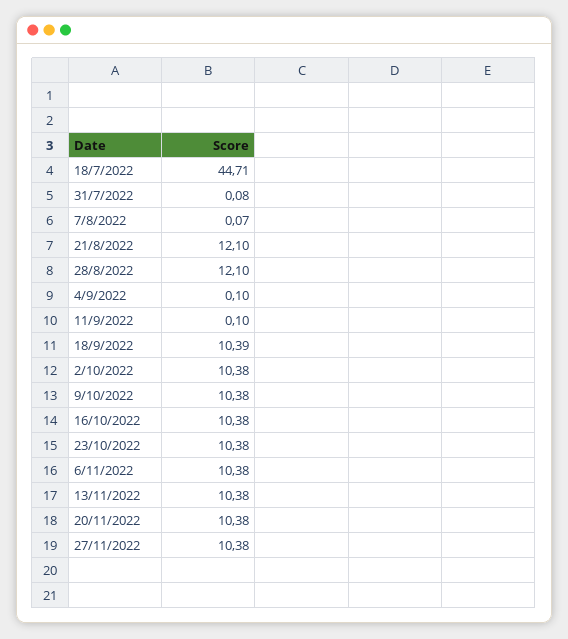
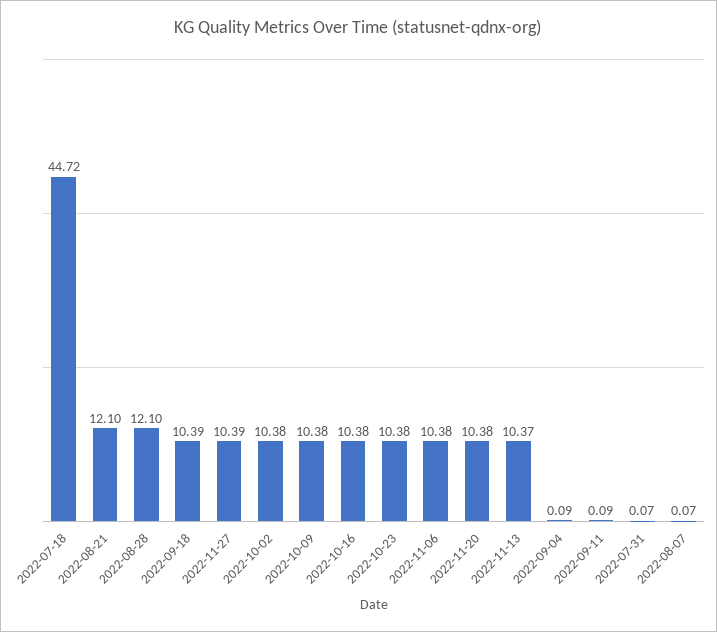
  {
-   "18/7/2022": 44.71,
+   "18/7/2022": 44.72,
-   "31/7/2022": 0.08,
+   "31/7/2022": 0.07,
    "7/8/2022": 0.07,
    "21/8/2022": 12.1,
    "28/8/2022": 12.1,
-   "4/9/2022": 0.1,
+   "4/9/2022": 0.09,
-   "11/9/2022": 0.1,
+   "11/9/2022": 0.09,
    "18/9/2022": 10.39,
    "2/10/2022": 10.38,
    "9/10/2022": 10.38,
    "16/10/2022": 10.38,
    "23/10/2022": 10.38,
    "6/11/2022": 10.38,
-   "13/11/2022": 10.38,
+   "13/11/2022": 10.37,
    "20/11/2022": 10.38,
-   "27/11/2022": 10.38
+   "27/11/2022": 10.39
  }

